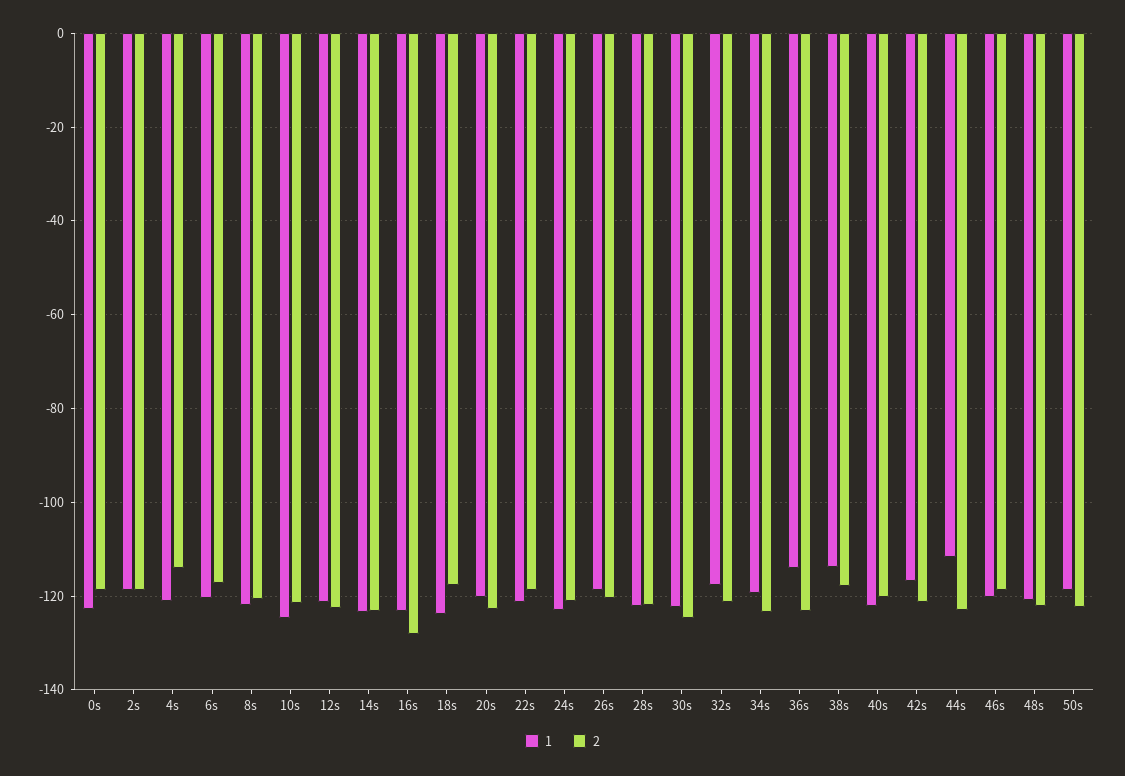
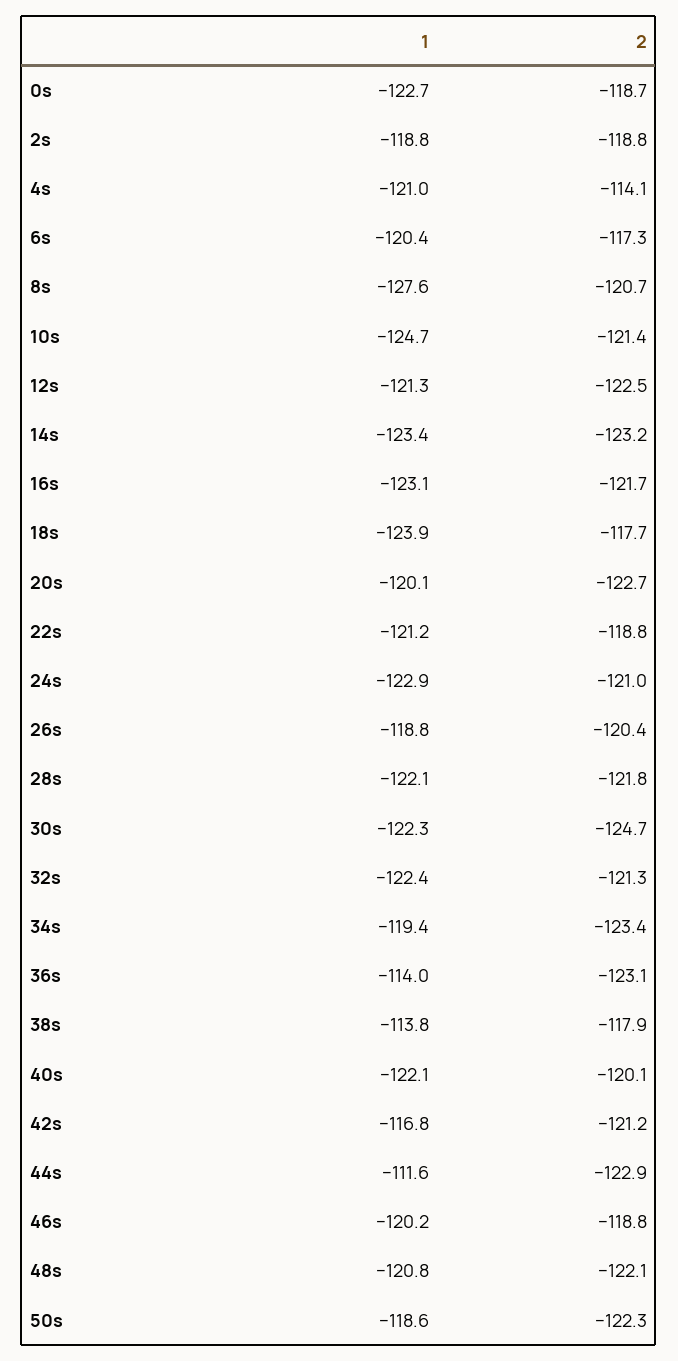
  {
    "1": {
      "0s": -122.7,
      "2s": -118.8,
      "4s": -121,
      "6s": -120.4,
-     "8s": -122,
+     "8s": -127.6,
      "10s": -124.7,
      "12s": -121.3,
      "14s": -123.4,
      "16s": -123.1,
      "18s": -123.9,
      "20s": -120.1,
      "22s": -121.2,
      "24s": -122.9,
      "26s": -118.8,
      "28s": -122.1,
      "30s": -122.3,
-     "32s": -118,
+     "32s": -122.4,
      "34s": -119.4,
      "36s": -114,
      "38s": -113.8,
      "40s": -122.1,
      "42s": -116.8,
      "44s": -111.6,
      "46s": -120.2,
      "48s": -120.8,
      "50s": -118.6
    },
    "2": {
      "0s": -118.7,
      "2s": -118.8,
      "4s": -114.1,
      "6s": -117.3,
      "8s": -120.7,
      "10s": -121.4,
      "12s": -122.5,
      "14s": -123.2,
-     "16s": -128,
+     "16s": -121.7,
      "18s": -117.7,
      "20s": -122.7,
      "22s": -118.8,
      "24s": -121,
      "26s": -120.4,
      "28s": -121.8,
      "30s": -124.7,
      "32s": -121.3,
      "34s": -123.4,
      "36s": -123.1,
      "38s": -117.9,
      "40s": -120.1,
      "42s": -121.2,
      "44s": -122.9,
      "46s": -118.8,
      "48s": -122.1,
      "50s": -122.3
    }
  }

